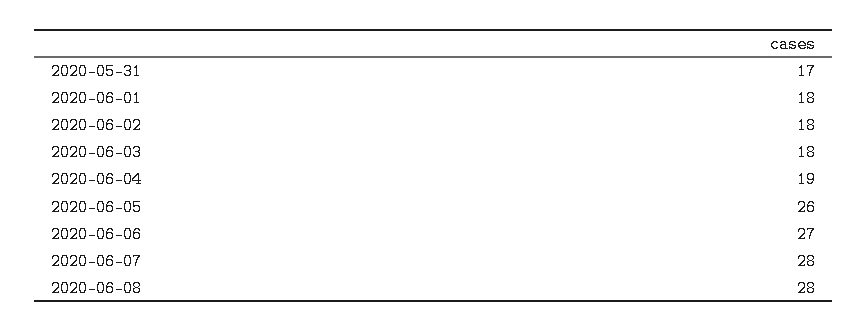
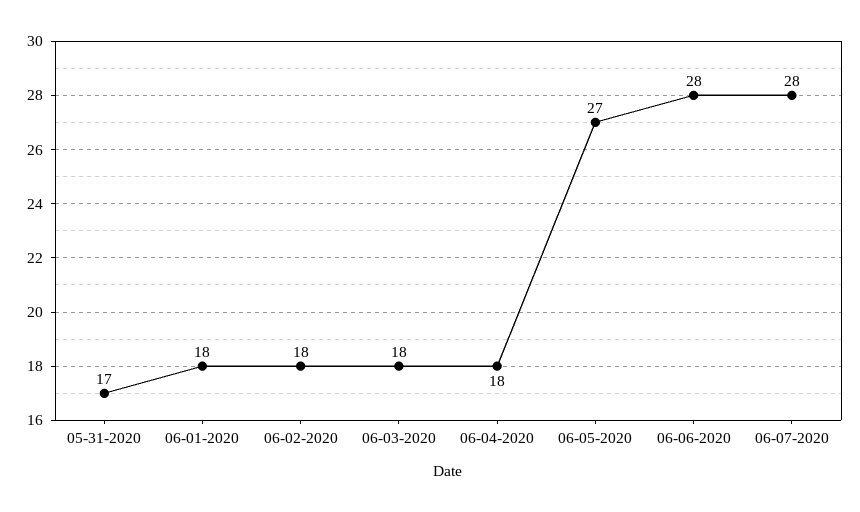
  {
    "2020-05-31": 17,
    "2020-06-01": 18,
    "2020-06-02": 18,
    "2020-06-03": 18,
-   "2020-06-04": 19,
+   "2020-06-04": 18,
-   "2020-06-05": 26,
+   "2020-06-05": 27,
-   "2020-06-06": 27,
+   "2020-06-06": 28,
-   "2020-06-07": 28,
+   "2020-06-07": 28
-   "2020-06-08": 28
  }

